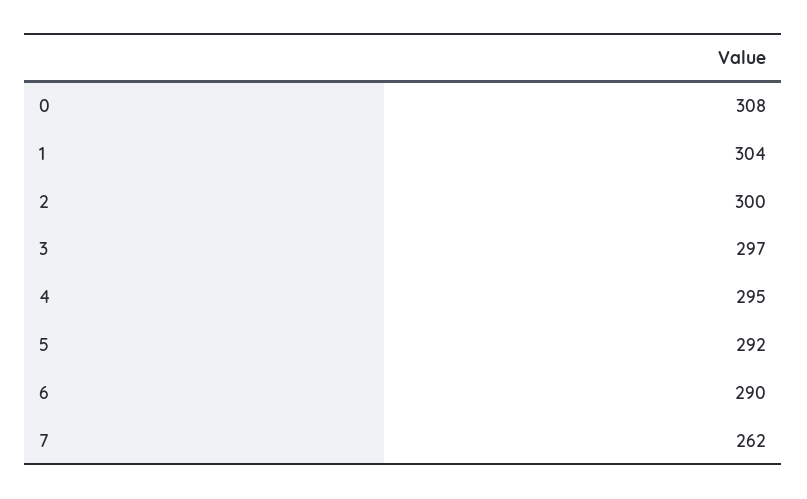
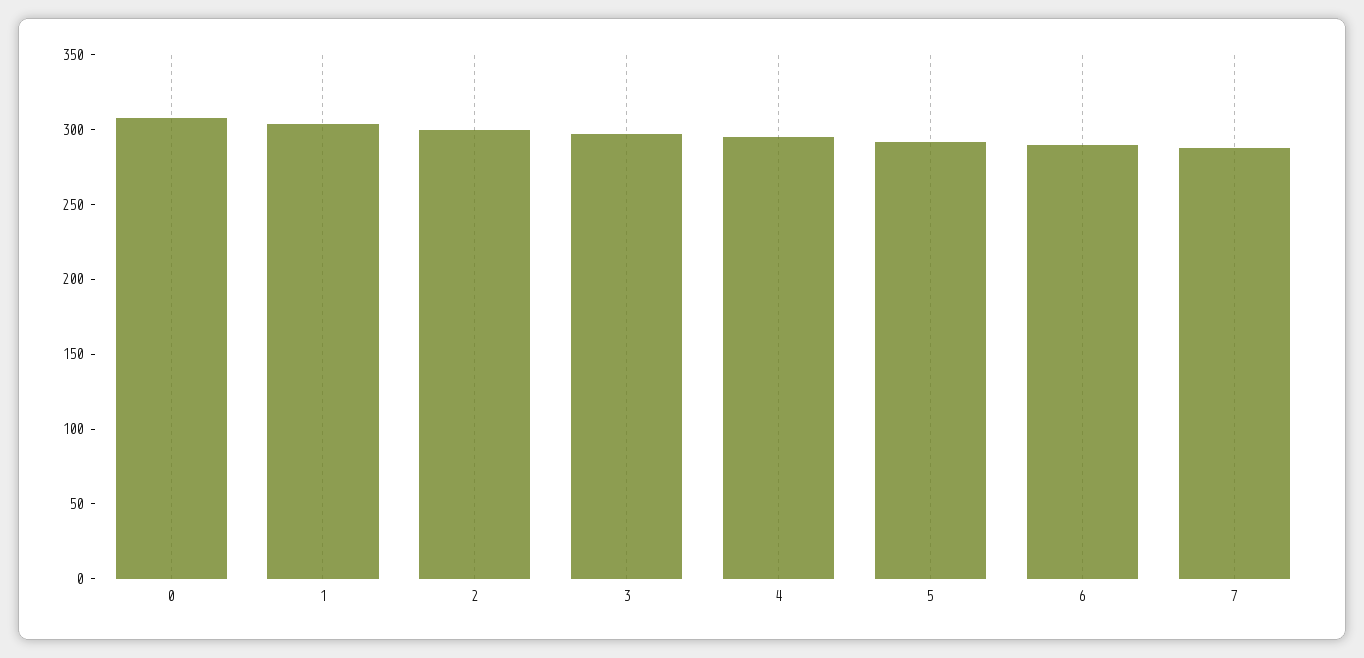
  {
    "0": 308,
    "1": 304,
    "2": 300,
    "3": 297,
    "4": 295,
    "5": 292,
    "6": 290,
-   "7": 262
+   "7": 290
  }

